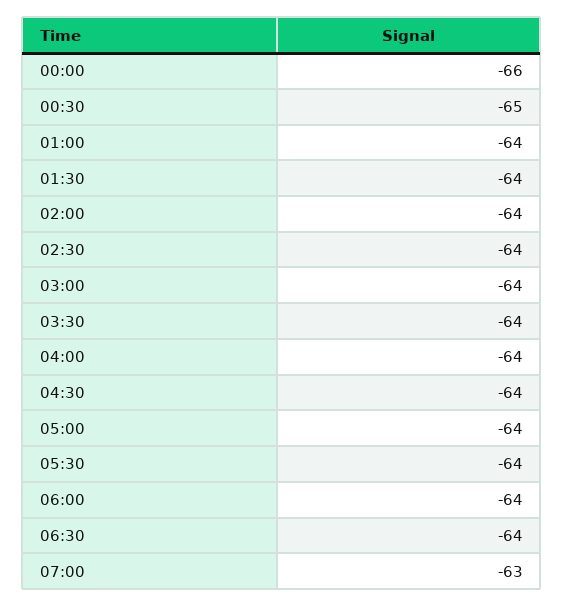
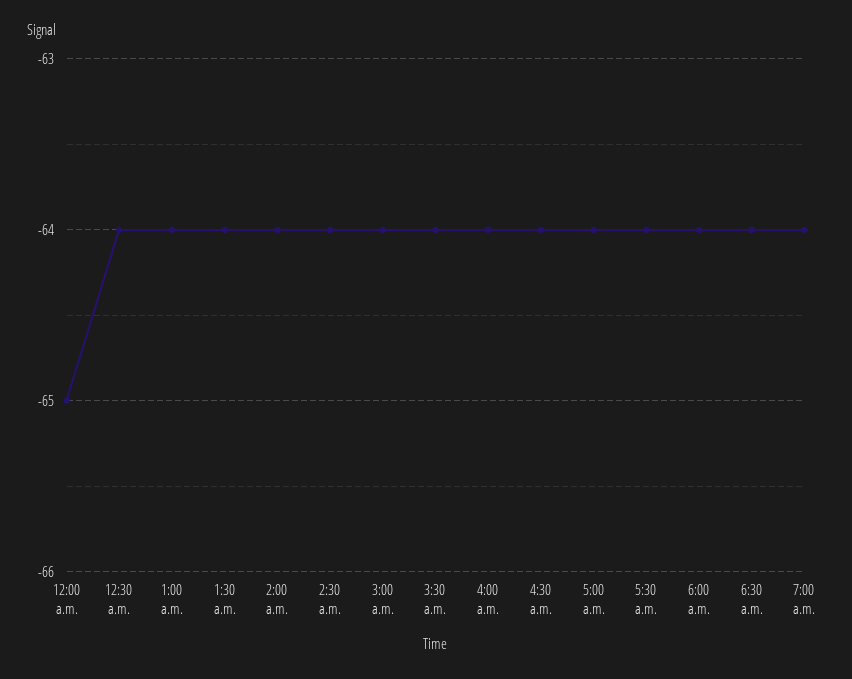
  {
-   "00:00": -66,
+   "00:00": -65,
-   "00:30": -65,
+   "00:30": -64,
    "01:00": -64,
    "01:30": -64,
    "02:00": -64,
    "02:30": -64,
    "03:00": -64,
    "03:30": -64,
    "04:00": -64,
    "04:30": -64,
    "05:00": -64,
    "05:30": -64,
    "06:00": -64,
    "06:30": -64,
-   "07:00": -63
+   "07:00": -64
  }

